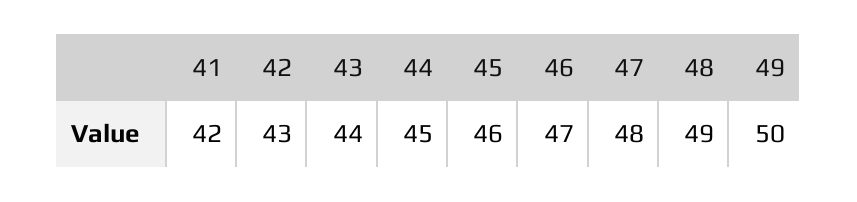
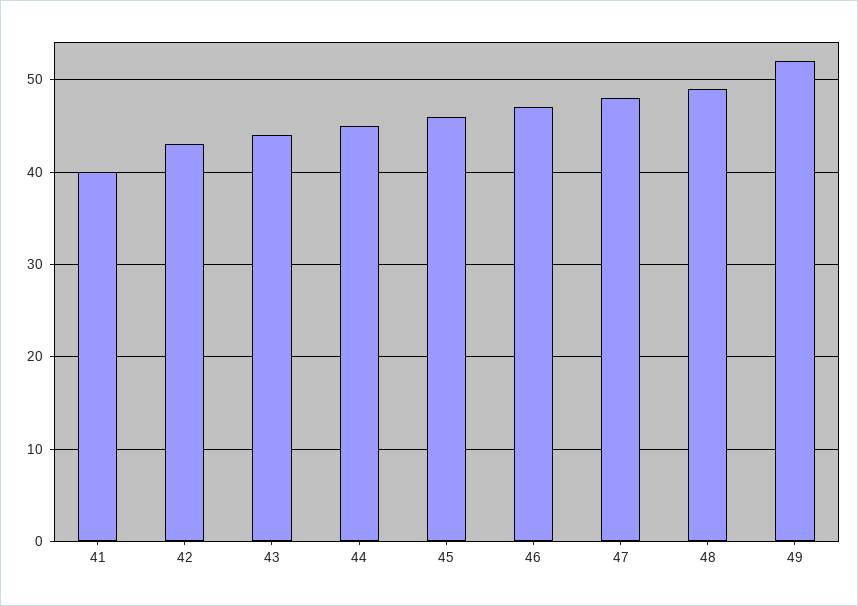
  {
-   "41": 42,
+   "41": 40,
    "42": 43,
    "43": 44,
    "44": 45,
    "45": 46,
    "46": 47,
    "47": 48,
    "48": 49,
-   "49": 50
+   "49": 52
  }

